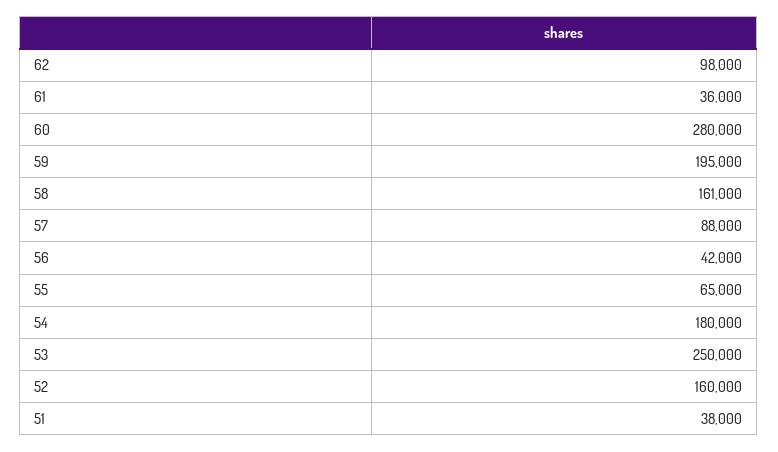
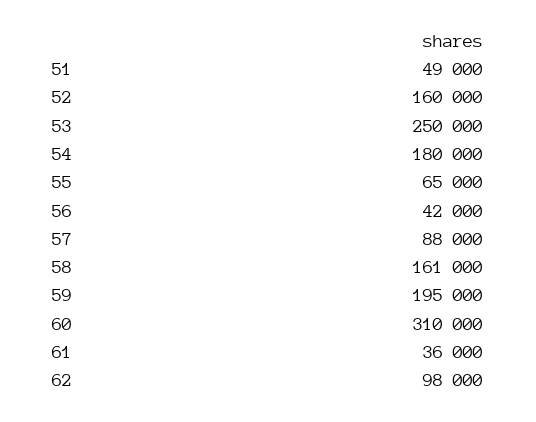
  {
    "62": 98000,
    "61": 36000,
-   "60": 280000,
+   "60": 310000,
    "59": 195000,
    "58": 161000,
    "57": 88000,
    "56": 42000,
    "55": 65000,
    "54": 180000,
    "53": 250000,
    "52": 160000,
-   "51": 38000
+   "51": 49000
  }

